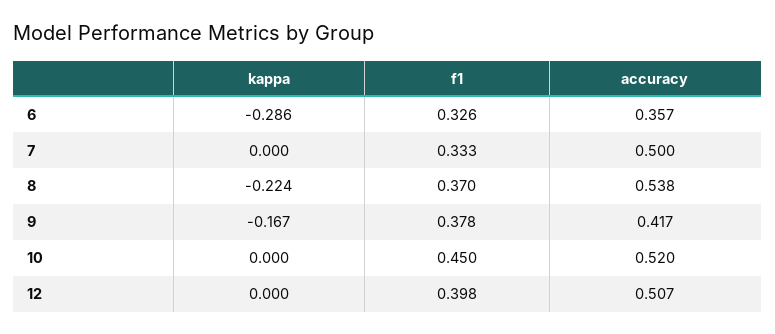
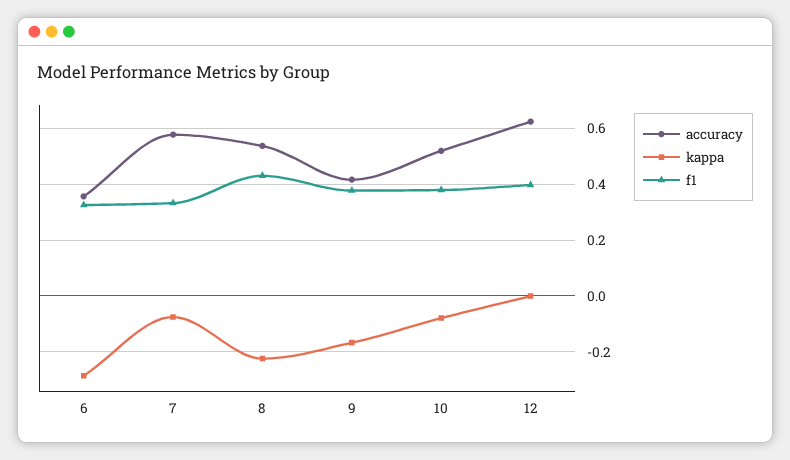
  {
    "kappa": {
      "6": -0.286,
-     "7": 0,
+     "7": -0.075,
      "8": -0.224,
      "9": -0.167,
-     "10": 0,
+     "10": -0.075,
      "12": 0
    },
    "f1": {
      "6": 0.326,
      "7": 0.333,
-     "8": 0.37,
+     "8": 0.425,
      "9": 0.378,
-     "10": 0.45,
+     "10": 0.375,
      "12": 0.398
    },
    "accuracy": {
      "6": 0.357,
-     "7": 0.5,
+     "7": 0.575,
      "8": 0.538,
      "9": 0.417,
      "10": 0.52,
-     "12": 0.507
+     "12": 0.625
    }
  }

